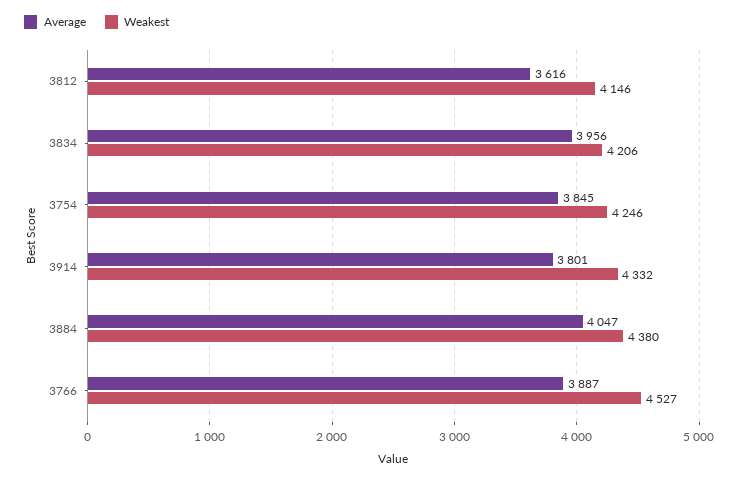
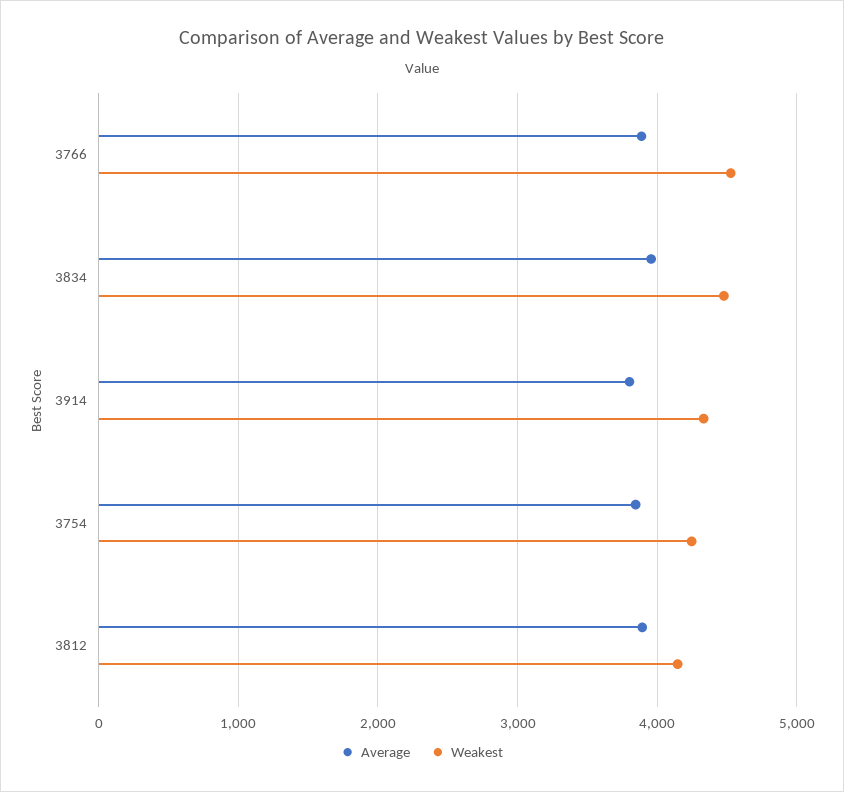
  {
    "Average": {
-     "3812": 3616,
+     "3812": 3900,
      "3834": 3956,
      "3754": 3845,
      "3914": 3801,
-     "3884": 4047,
      "3766": 3887
    },
    "Weakest": {
      "3812": 4146,
-     "3834": 4206,
+     "3834": 4500,
      "3754": 4246,
      "3914": 4332,
-     "3884": 4380,
      "3766": 4527
    }
  }

